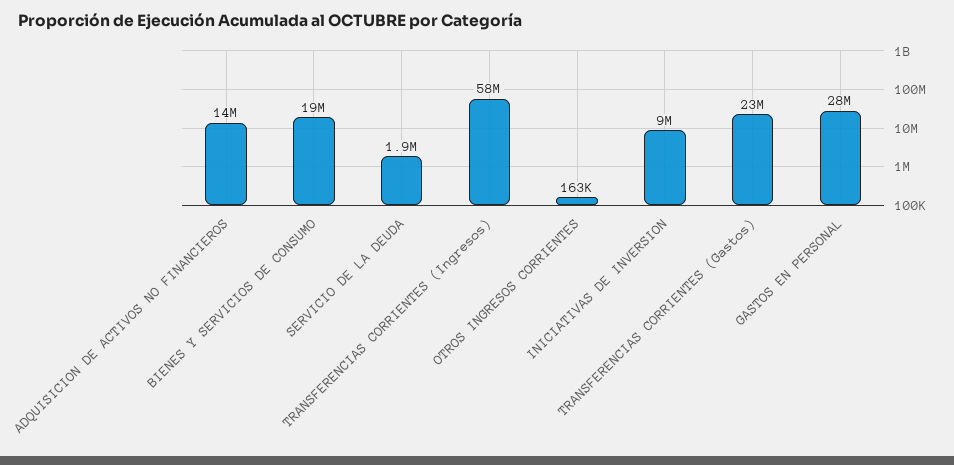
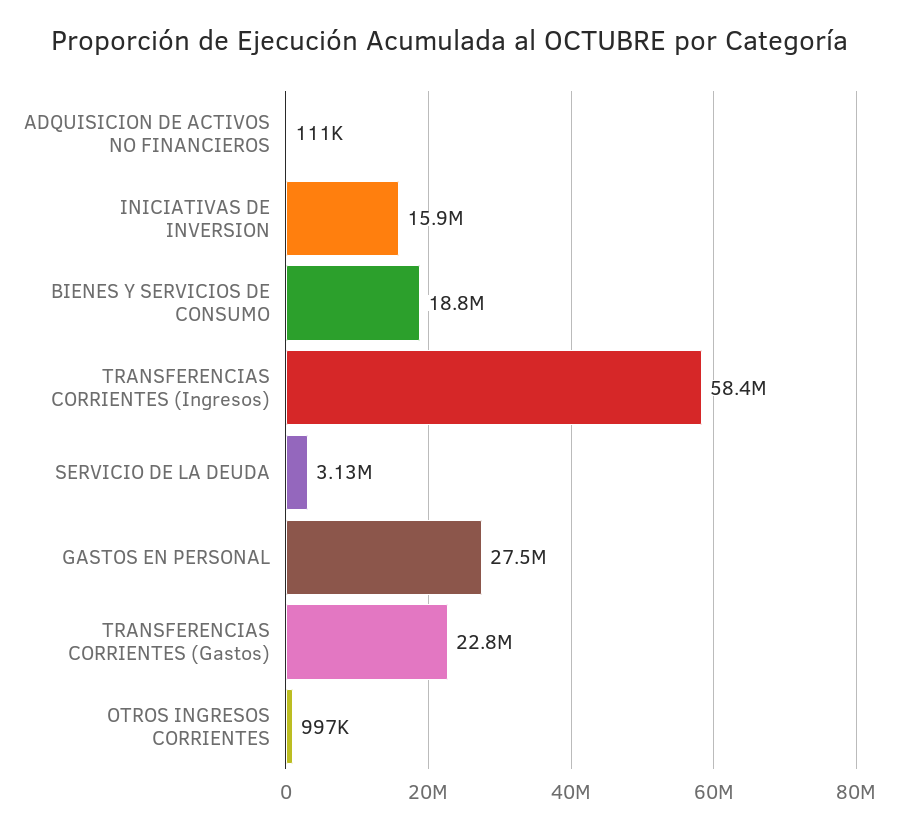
  {
-   "ADQUISICION DE ACTIVOS NO FINANCIEROS": 14000000,
+   "ADQUISICION DE ACTIVOS NO FINANCIEROS": 111000,
    "BIENES Y SERVICIOS DE CONSUMO": 18800000,
-   "SERVICIO DE LA DEUDA": 1900000,
+   "SERVICIO DE LA DEUDA": 3130000,
    "TRANSFERENCIAS CORRIENTES (Ingresos)": 58400000,
-   "OTROS INGRESOS CORRIENTES": 163000,
+   "OTROS INGRESOS CORRIENTES": 997000,
-   "INICIATIVAS DE INVERSION": 9000000,
+   "INICIATIVAS DE INVERSION": 15900000,
    "TRANSFERENCIAS CORRIENTES (Gastos)": 22800000,
    "GASTOS EN PERSONAL": 27500000
  }

